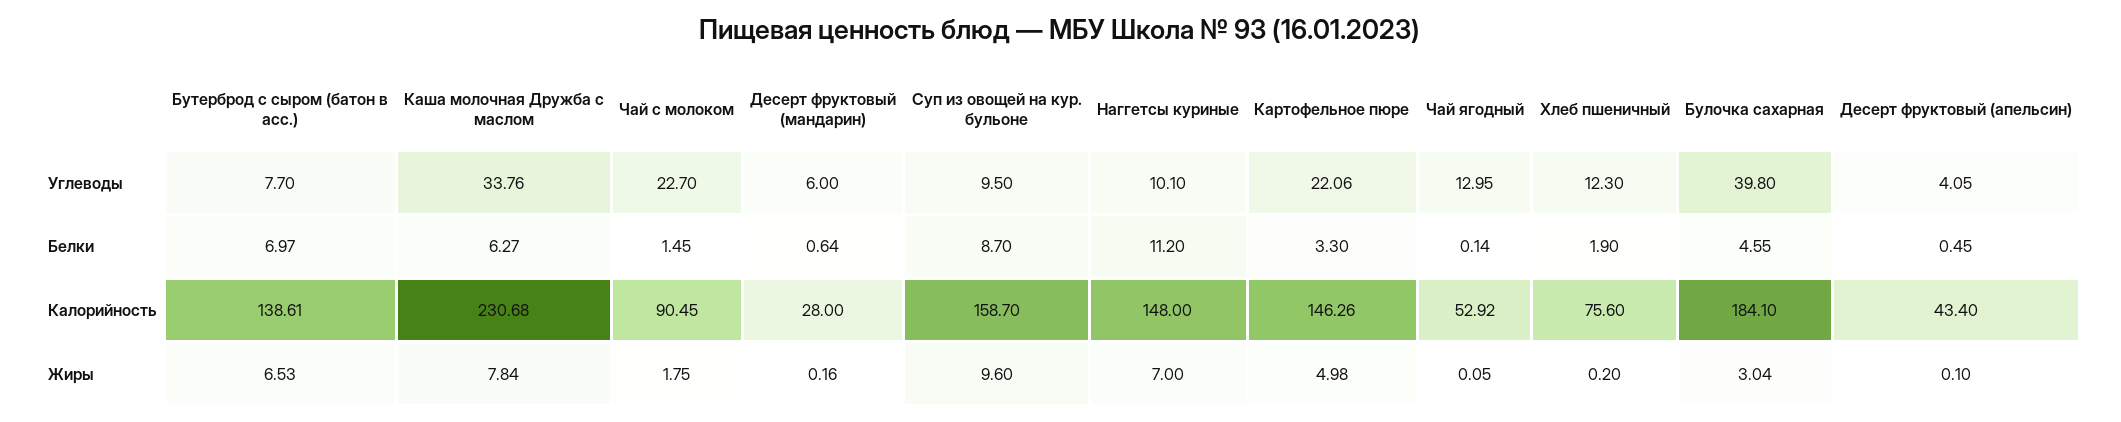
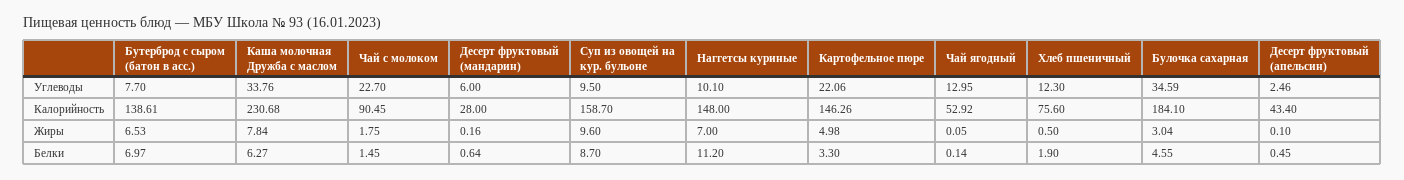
  {
    "Бутерброд с сыром (батон в асс.)": {
      "Углеводы": 7.7,
      "Белки": 6.97,
      "Калорийность": 138.61,
      "Жиры": 6.53
    },
    "Каша молочная Дружба с маслом": {
      "Углеводы": 33.76,
      "Белки": 6.27,
      "Калорийность": 230.68,
      "Жиры": 7.84
    },
    "Чай с молоком": {
      "Углеводы": 22.7,
      "Белки": 1.45,
      "Калорийность": 90.45,
      "Жиры": 1.75
    },
    "Десерт фруктовый (мандарин)": {
      "Углеводы": 6,
      "Белки": 0.64,
      "Калорийность": 28,
      "Жиры": 0.16
    },
    "Суп из овощей на кур. бульоне": {
      "Углеводы": 9.5,
      "Белки": 8.7,
      "Калорийность": 158.7,
      "Жиры": 9.6
    },
    "Наггетсы куриные": {
      "Углеводы": 10.1,
      "Белки": 11.2,
      "Калорийность": 148,
      "Жиры": 7
    },
    "Картофельное пюре": {
      "Углеводы": 22.06,
      "Белки": 3.3,
      "Калорийность": 146.26,
      "Жиры": 4.98
    },
    "Чай ягодный": {
      "Углеводы": 12.95,
      "Белки": 0.14,
      "Калорийность": 52.92,
      "Жиры": 0.05
    },
    "Хлеб пшеничный": {
      "Углеводы": 12.3,
      "Белки": 1.9,
      "Калорийность": 75.6,
-     "Жиры": 0.2
+     "Жиры": 0.5
    },
    "Булочка сахарная": {
-     "Углеводы": 39.8,
+     "Углеводы": 34.59,
      "Белки": 4.55,
      "Калорийность": 184.1,
      "Жиры": 3.04
    },
    "Десерт фруктовый (апельсин)": {
-     "Углеводы": 4.05,
+     "Углеводы": 2.46,
      "Белки": 0.45,
      "Калорийность": 43.4,
      "Жиры": 0.1
    }
  }

